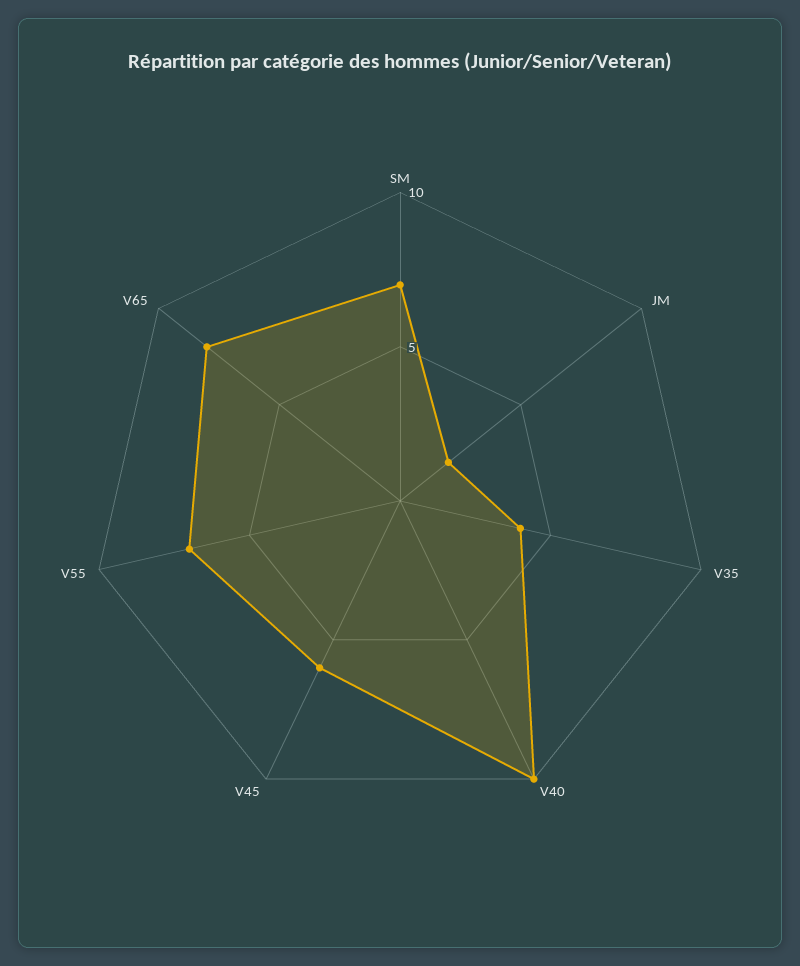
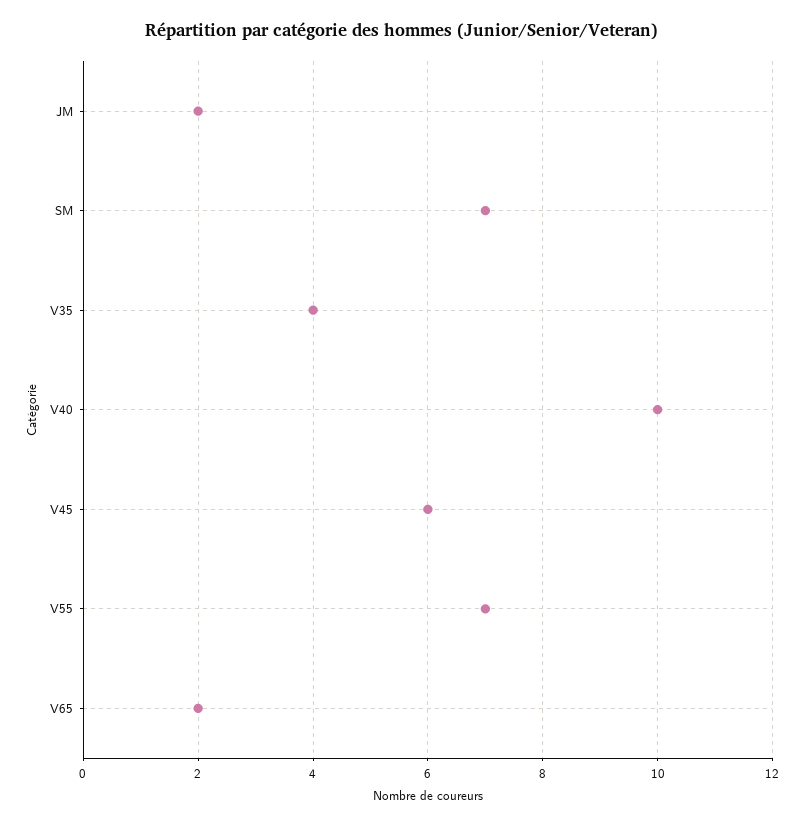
  {
    "SM": 7,
    "JM": 2,
    "V35": 4,
    "V40": 10,
    "V45": 6,
    "V55": 7,
-   "V65": 8
+   "V65": 2
  }

